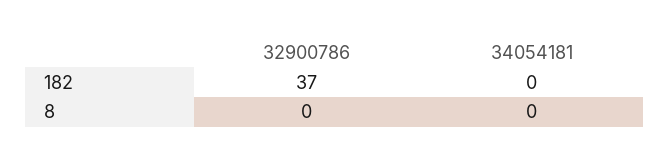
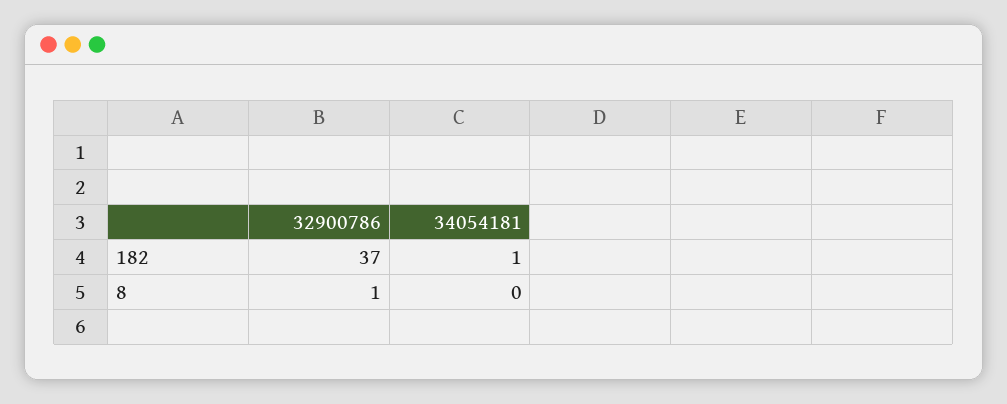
  {
    "32900786": {
      "182": 37,
-     "8": 0
+     "8": 1
    },
    "34054181": {
-     "182": 0,
+     "182": 1,
      "8": 0
    }
  }

